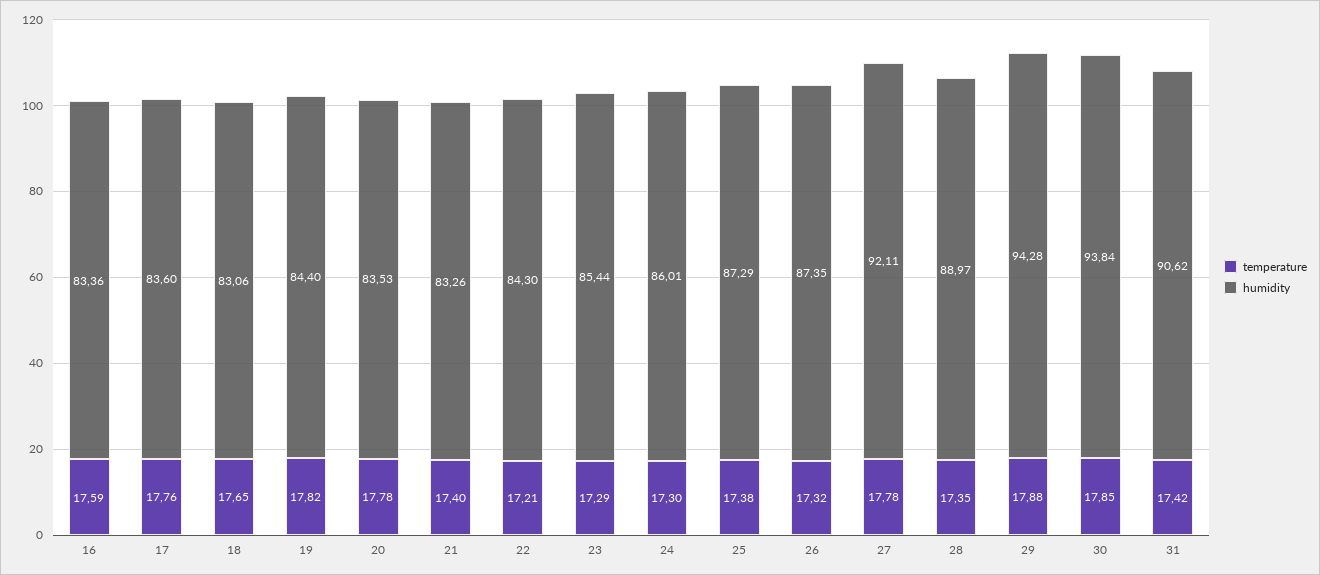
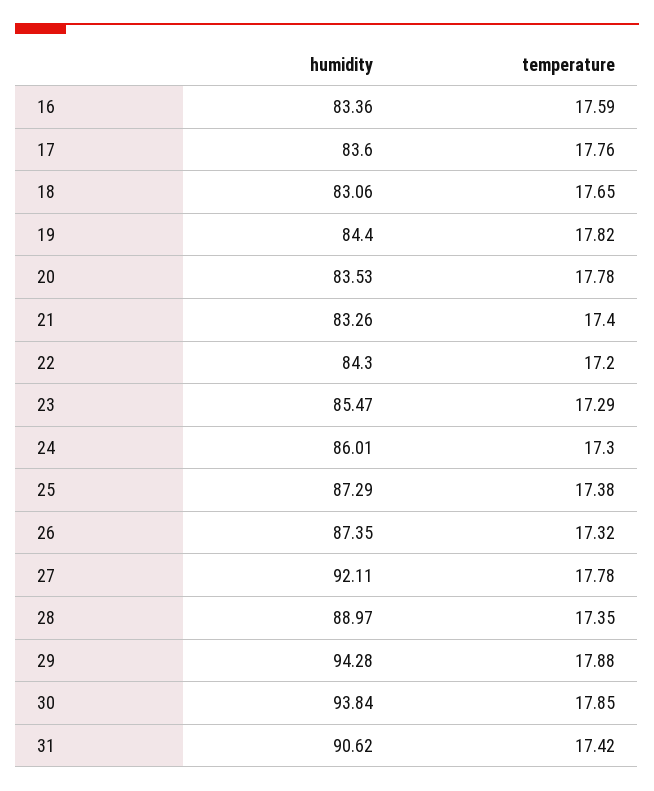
  {
    "temperature": {
      "16": 17.59,
      "17": 17.76,
      "18": 17.65,
      "19": 17.82,
      "20": 17.78,
      "21": 17.4,
-     "22": 17.21,
+     "22": 17.2,
      "23": 17.29,
      "24": 17.3,
      "25": 17.38,
      "26": 17.32,
      "27": 17.78,
      "28": 17.35,
      "29": 17.88,
      "30": 17.85,
      "31": 17.42
    },
    "humidity": {
      "16": 83.36,
      "17": 83.6,
      "18": 83.06,
      "19": 84.4,
      "20": 83.53,
      "21": 83.26,
      "22": 84.3,
-     "23": 85.44,
+     "23": 85.47,
      "24": 86.01,
      "25": 87.29,
      "26": 87.35,
      "27": 92.11,
      "28": 88.97,
      "29": 94.28,
      "30": 93.84,
      "31": 90.62
    }
  }

